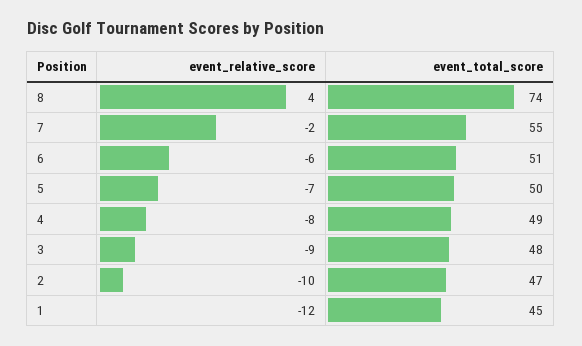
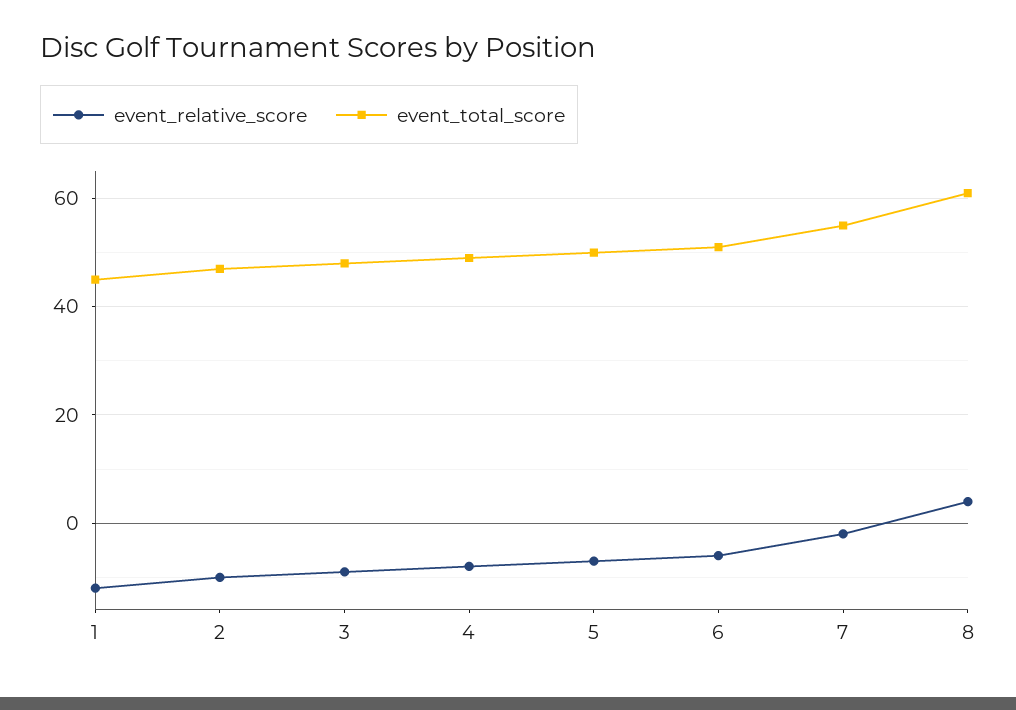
  {
    "event_relative_score": {
      "8": 4,
      "7": -2,
      "6": -6,
      "5": -7,
      "4": -8,
      "3": -9,
      "2": -10,
      "1": -12
    },
    "event_total_score": {
-     "8": 74,
+     "8": 60,
      "7": 55,
      "6": 51,
      "5": 50,
      "4": 49,
      "3": 48,
      "2": 47,
      "1": 45
    }
  }

